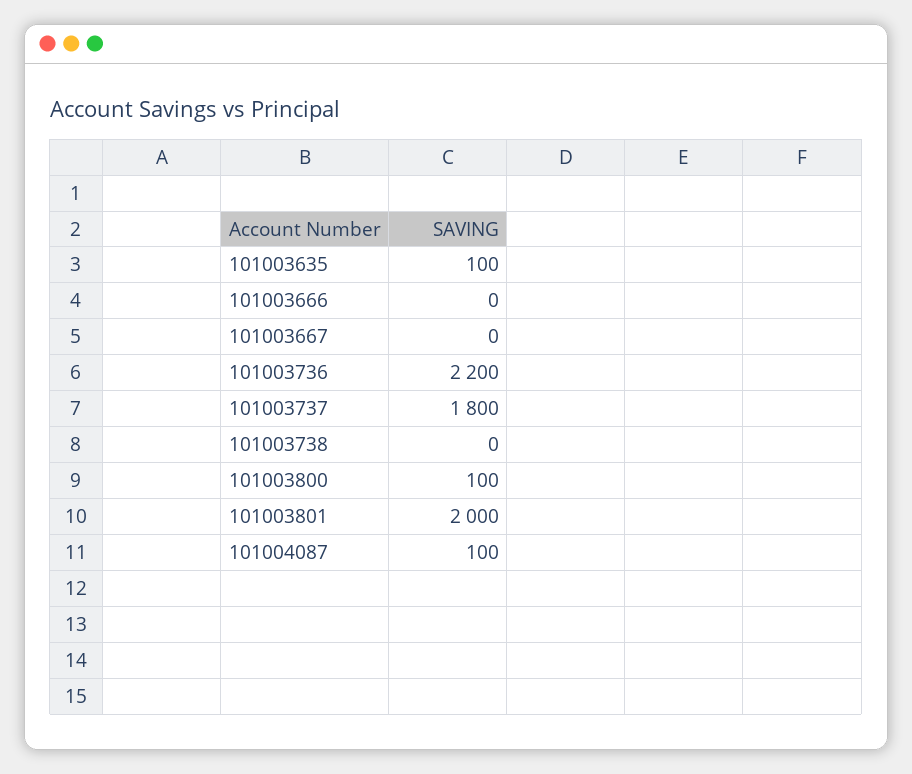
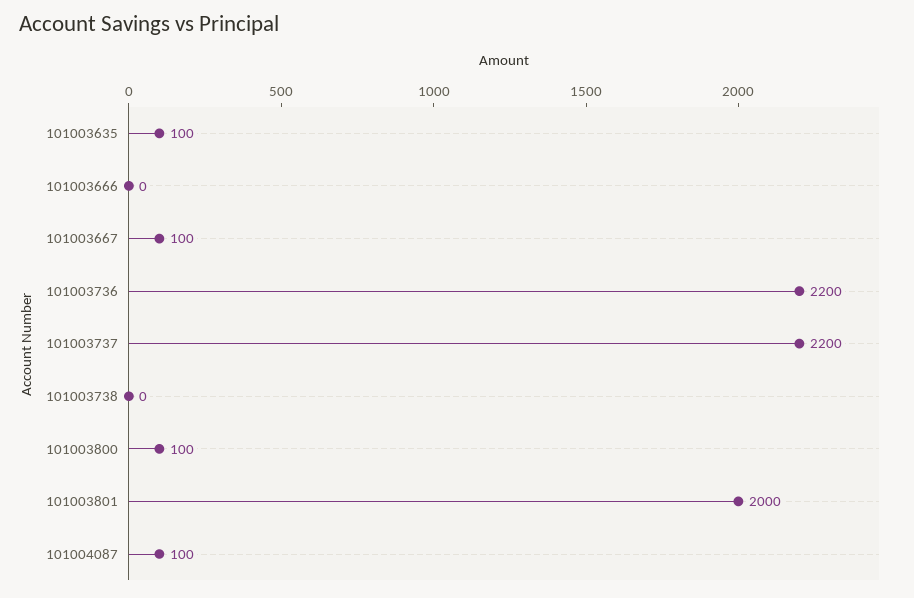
  {
    "101003635": 100,
    "101003666": 0,
-   "101003667": 0,
+   "101003667": 100,
    "101003736": 2200,
-   "101003737": 1800,
+   "101003737": 2200,
    "101003738": 0,
    "101003800": 100,
    "101003801": 2000,
    "101004087": 100
  }

